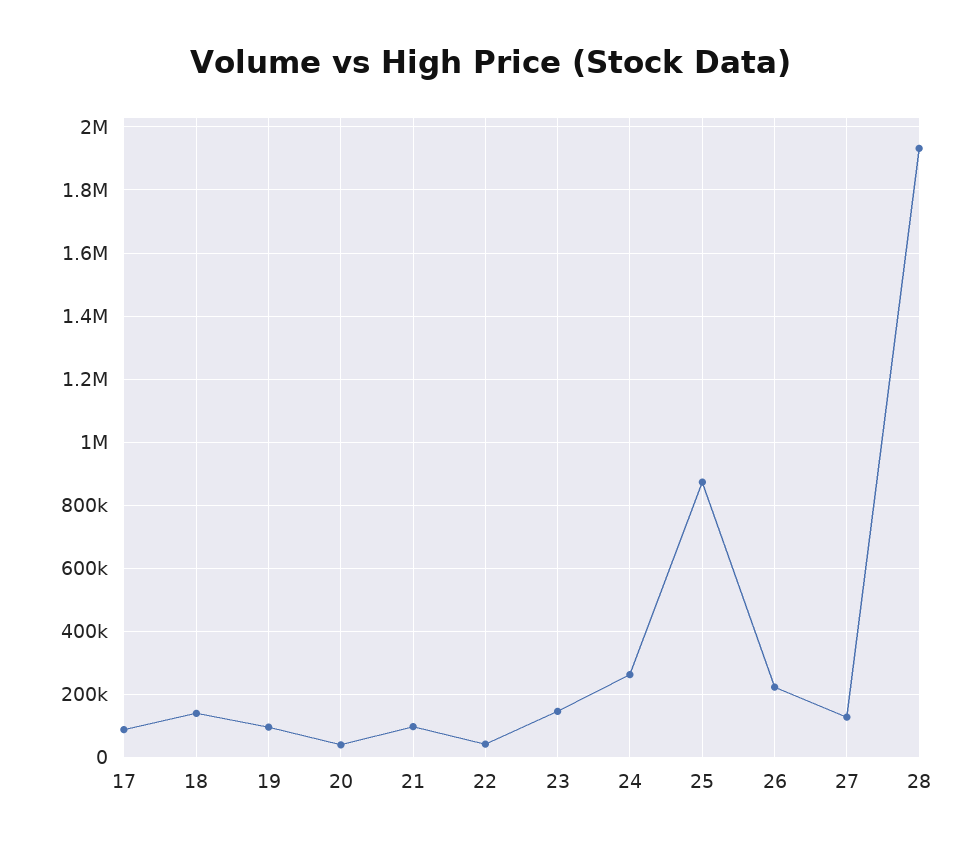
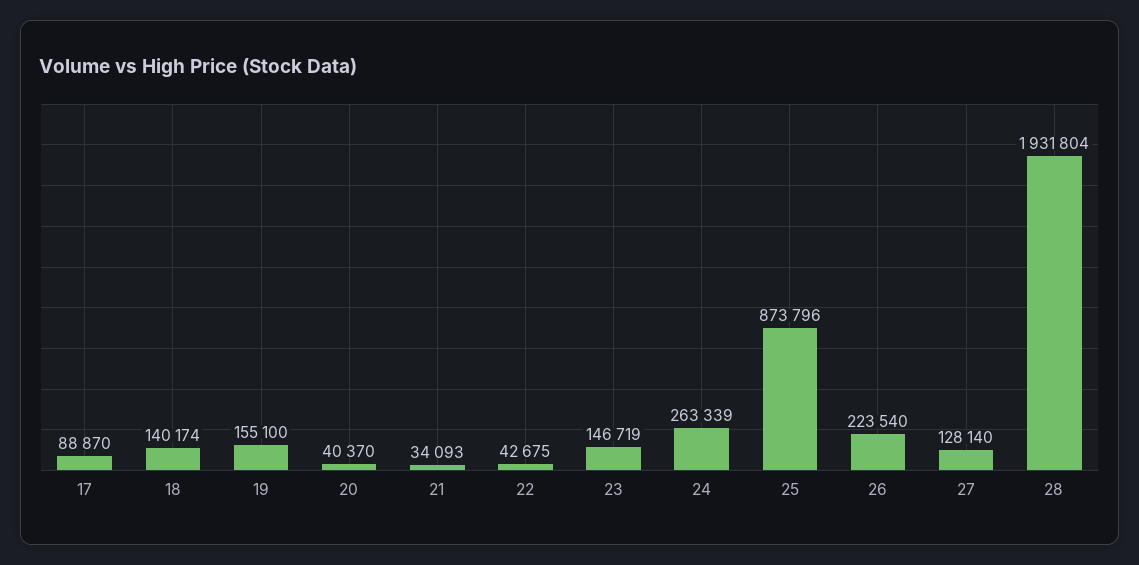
  {
    "17": 88870,
    "18": 140174,
-   "19": 100000,
+   "19": 155100,
    "20": 40370,
-   "21": 100000,
+   "21": 34093,
    "22": 42675,
    "23": 146719,
    "24": 263339,
    "25": 873796,
    "26": 223540,
    "27": 128140,
    "28": 1931804
  }

